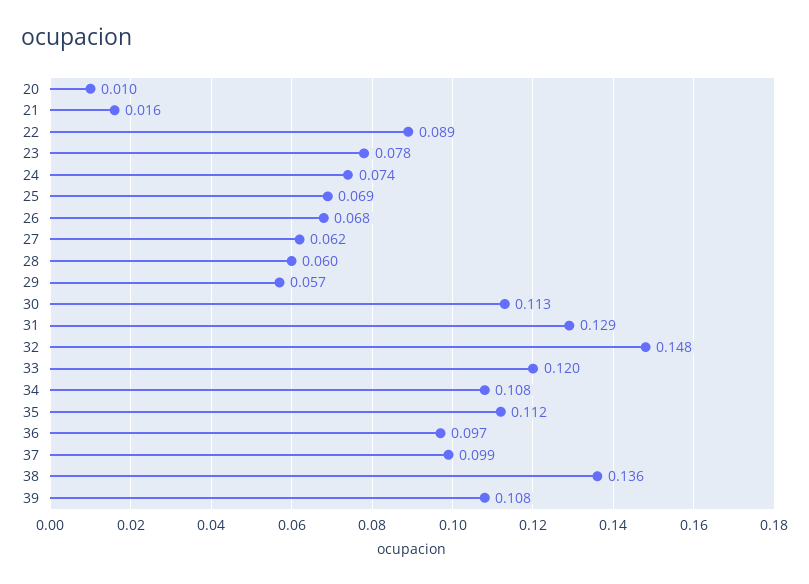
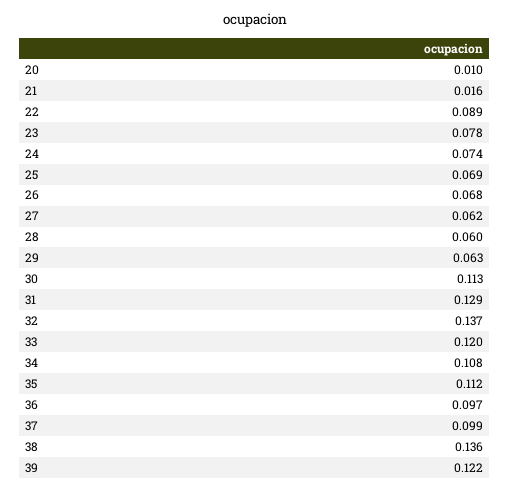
  {
    "20": 0.01,
    "21": 0.016,
    "22": 0.089,
    "23": 0.078,
    "24": 0.074,
    "25": 0.069,
    "26": 0.068,
    "27": 0.062,
    "28": 0.06,
-   "29": 0.057,
+   "29": 0.063,
    "30": 0.113,
    "31": 0.129,
-   "32": 0.148,
+   "32": 0.137,
    "33": 0.12,
    "34": 0.108,
    "35": 0.112,
    "36": 0.097,
    "37": 0.099,
    "38": 0.136,
-   "39": 0.108
+   "39": 0.122
  }

